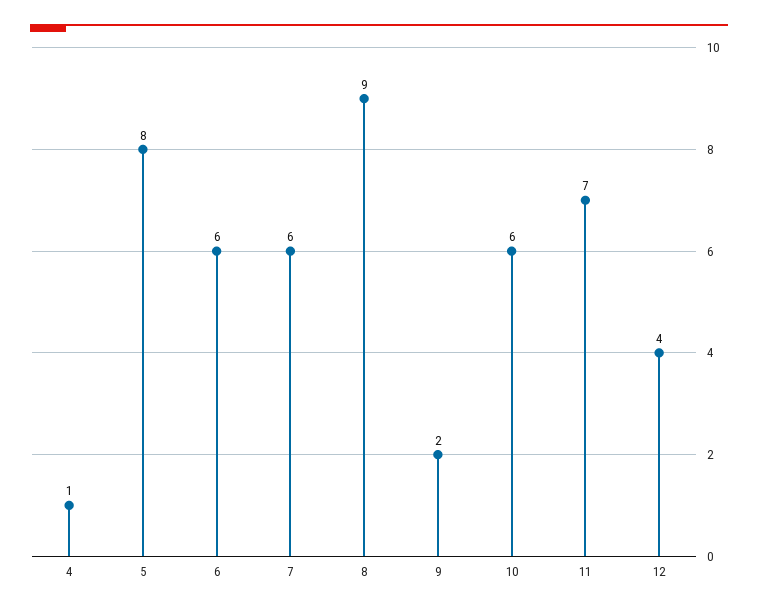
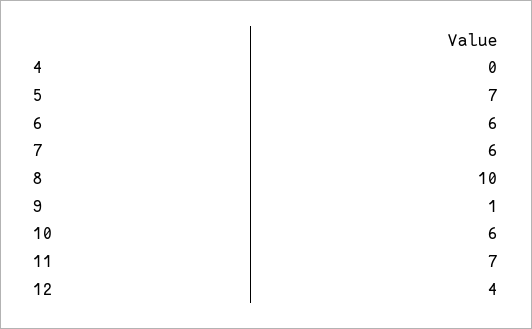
  {
-   "4": 1,
+   "4": 0,
-   "5": 8,
+   "5": 7,
    "6": 6,
    "7": 6,
-   "8": 9,
+   "8": 10,
-   "9": 2,
+   "9": 1,
    "10": 6,
    "11": 7,
    "12": 4
  }

